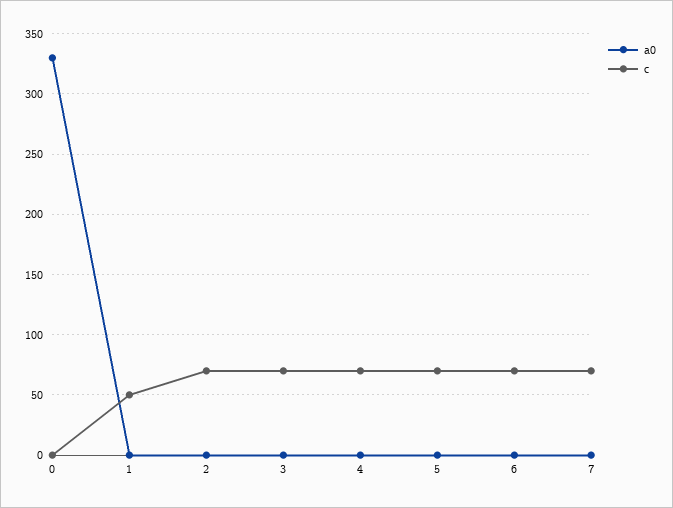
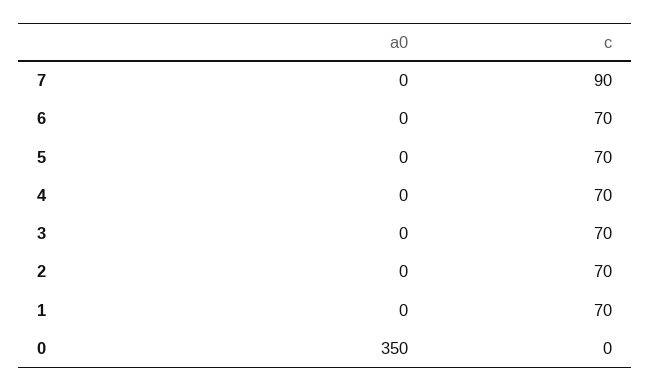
  {
    "a0": {
-     "0": 330,
+     "0": 350,
      "1": 0,
      "2": 0,
      "3": 0,
      "4": 0,
      "5": 0,
      "6": 0,
      "7": 0
    },
    "c": {
      "0": 0,
-     "1": 50,
+     "1": 70,
      "2": 70,
      "3": 70,
      "4": 70,
      "5": 70,
      "6": 70,
-     "7": 70
+     "7": 90
    }
  }

